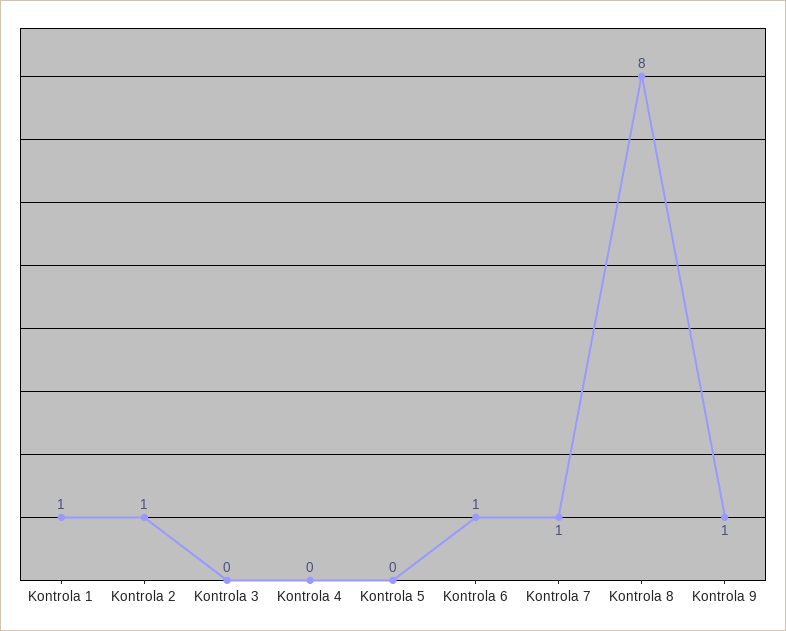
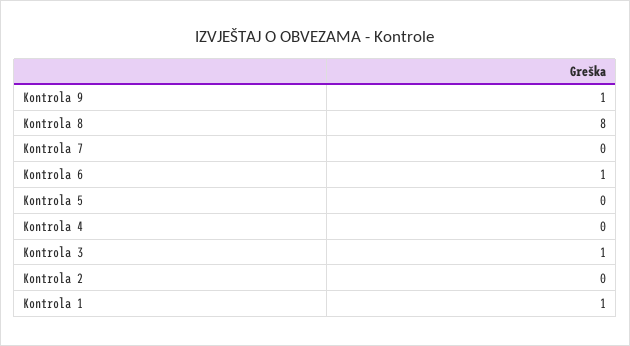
  {
    "Kontrola 1": 1,
-   "Kontrola 2": 1,
+   "Kontrola 2": 0,
-   "Kontrola 3": 0,
+   "Kontrola 3": 1,
    "Kontrola 4": 0,
    "Kontrola 5": 0,
    "Kontrola 6": 1,
-   "Kontrola 7": 1,
+   "Kontrola 7": 0,
    "Kontrola 8": 8,
    "Kontrola 9": 1
  }

